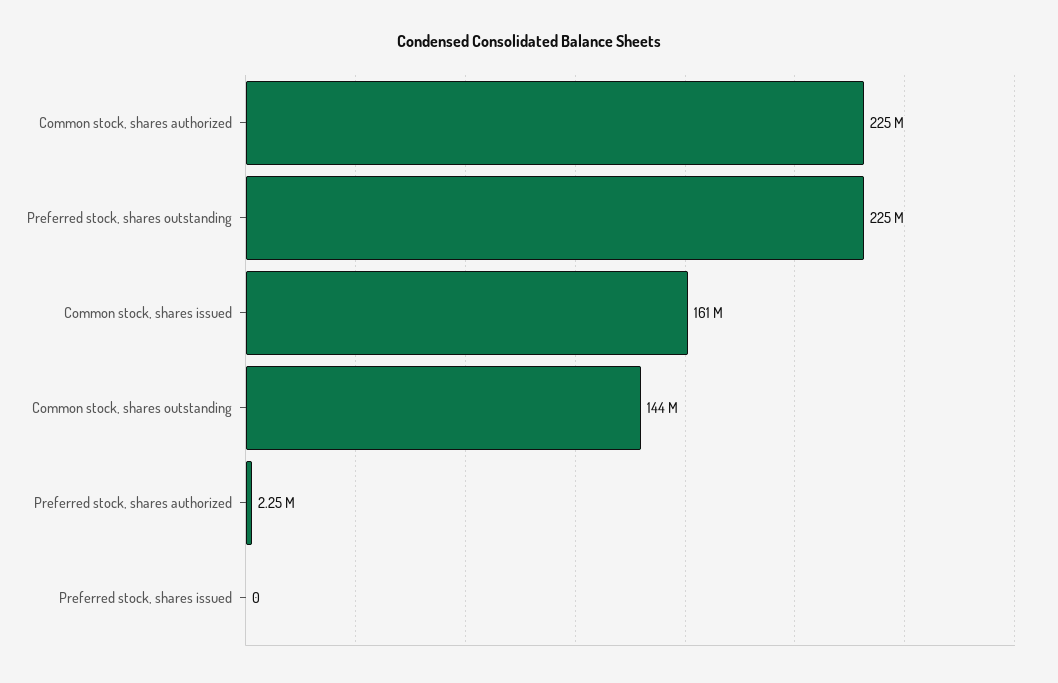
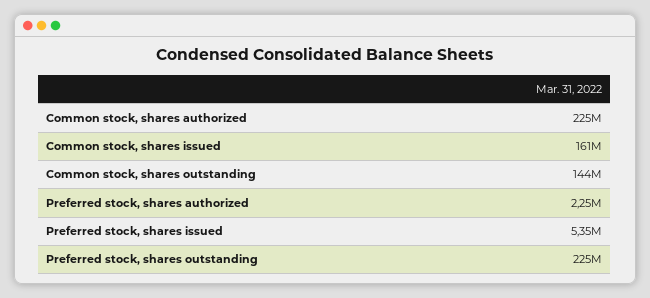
  {
    "Common stock, shares authorized": 225000000,
    "Preferred stock, shares outstanding": 225000000,
    "Common stock, shares issued": 161000000,
    "Common stock, shares outstanding": 144000000,
    "Preferred stock, shares authorized": 2250000,
-   "Preferred stock, shares issued": 0
+   "Preferred stock, shares issued": 5350000
  }

